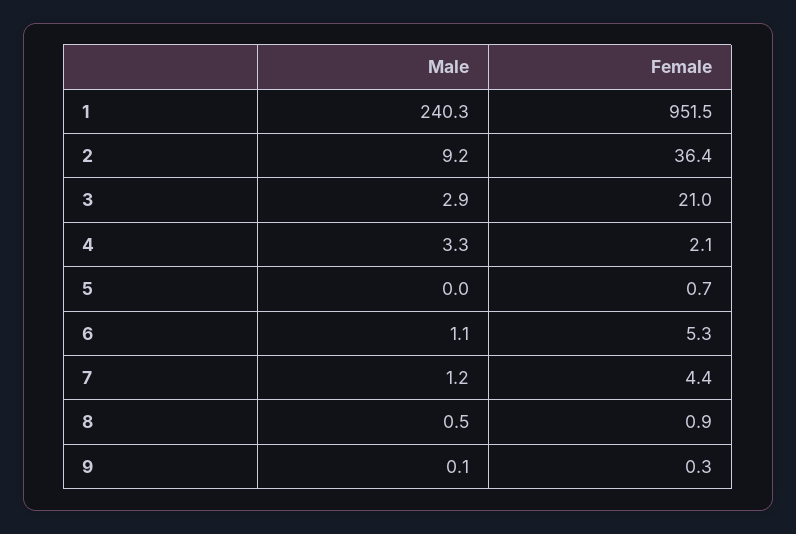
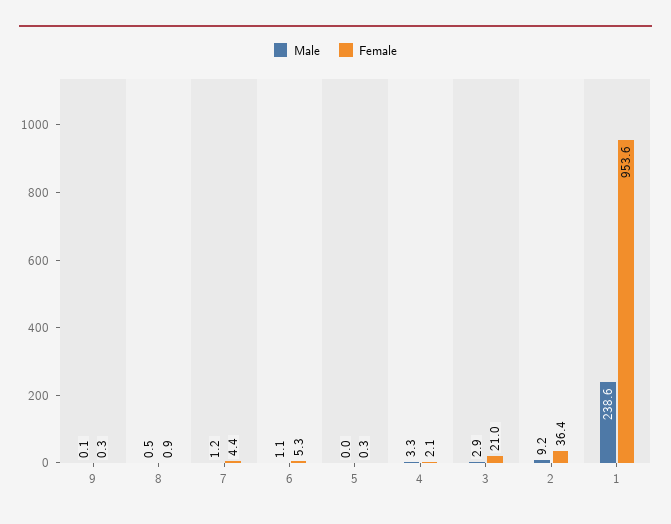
  {
    "Male": {
-     "1": 240.3,
+     "1": 238.6,
      "2": 9.2,
      "3": 2.9,
      "4": 3.3,
      "5": 0,
      "6": 1.1,
      "7": 1.2,
      "8": 0.5,
      "9": 0.1
    },
    "Female": {
-     "1": 951.5,
+     "1": 953.6,
      "2": 36.4,
      "3": 21,
      "4": 2.1,
-     "5": 0.7,
+     "5": 0.3,
      "6": 5.3,
      "7": 4.4,
      "8": 0.9,
      "9": 0.3
    }
  }

